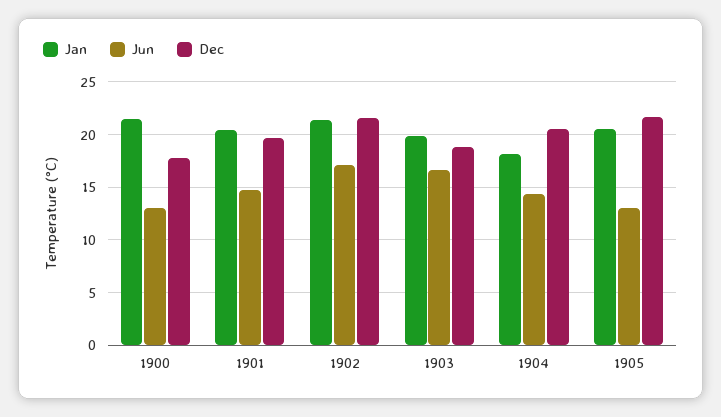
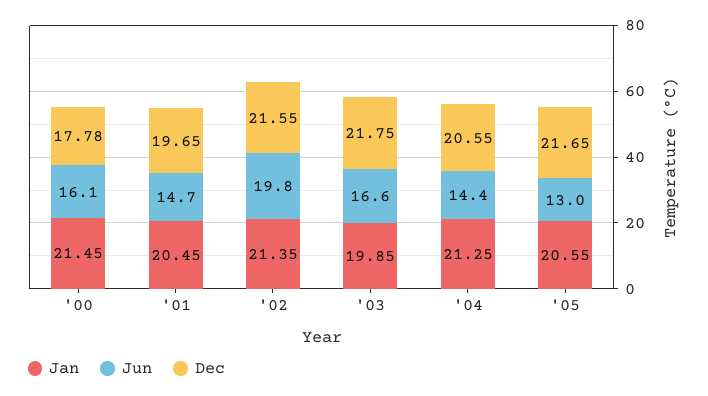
  {
    "Jan": {
      "1900": 21.45,
      "1901": 20.45,
      "1902": 21.35,
      "1903": 19.85,
-     "1904": 18,
+     "1904": 21.25,
      "1905": 20.55
    },
    "Jun": {
-     "1900": 13,
+     "1900": 16.1,
      "1901": 14.7,
-     "1902": 17,
+     "1902": 19.8,
      "1903": 16.6,
      "1904": 14.4,
      "1905": 13
    },
    "Dec": {
      "1900": 17.78,
      "1901": 19.65,
      "1902": 21.55,
-     "1903": 19,
+     "1903": 21.75,
      "1904": 20.55,
      "1905": 21.65
    }
  }

